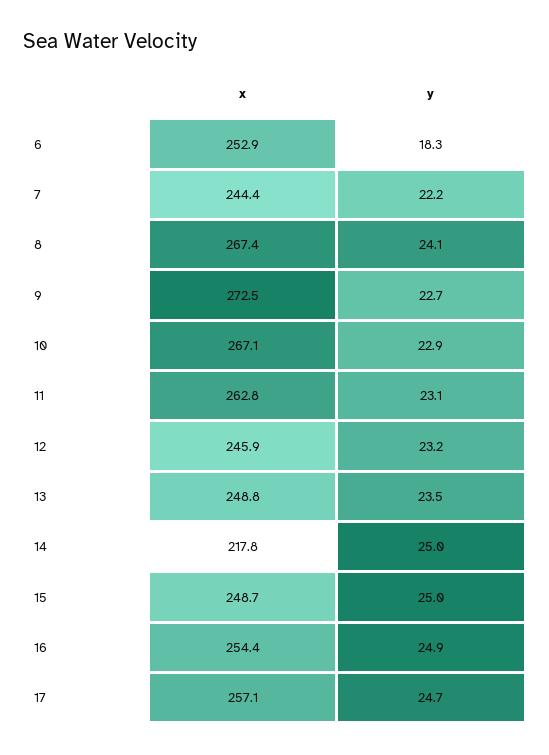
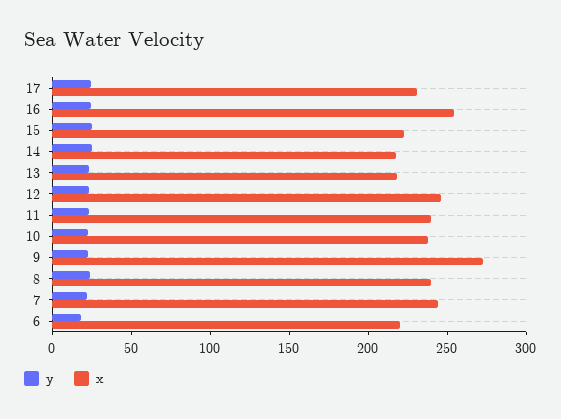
  {
    "x": {
-     "6": 252.9,
+     "6": 220,
      "7": 244.4,
-     "8": 267.4,
+     "8": 240,
      "9": 272.5,
-     "10": 267.1,
+     "10": 240,
-     "11": 262.8,
+     "11": 240,
      "12": 245.9,
-     "13": 248.8,
+     "13": 220,
      "14": 217.8,
-     "15": 248.7,
+     "15": 220,
      "16": 254.4,
-     "17": 257.1
+     "17": 230
    },
    "y": {
      "6": 18.3,
      "7": 22.2,
      "8": 24.1,
      "9": 22.7,
      "10": 22.9,
      "11": 23.1,
      "12": 23.2,
      "13": 23.5,
      "14": 25,
      "15": 25,
      "16": 24.9,
      "17": 24.7
    }
  }

